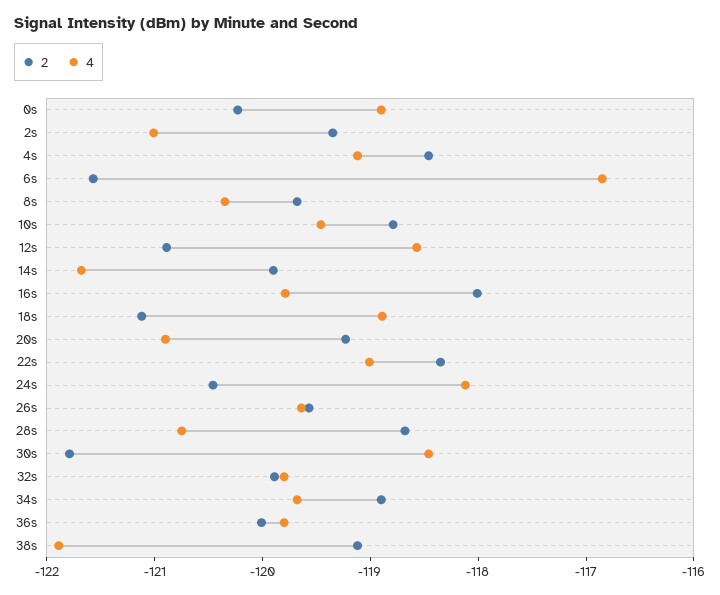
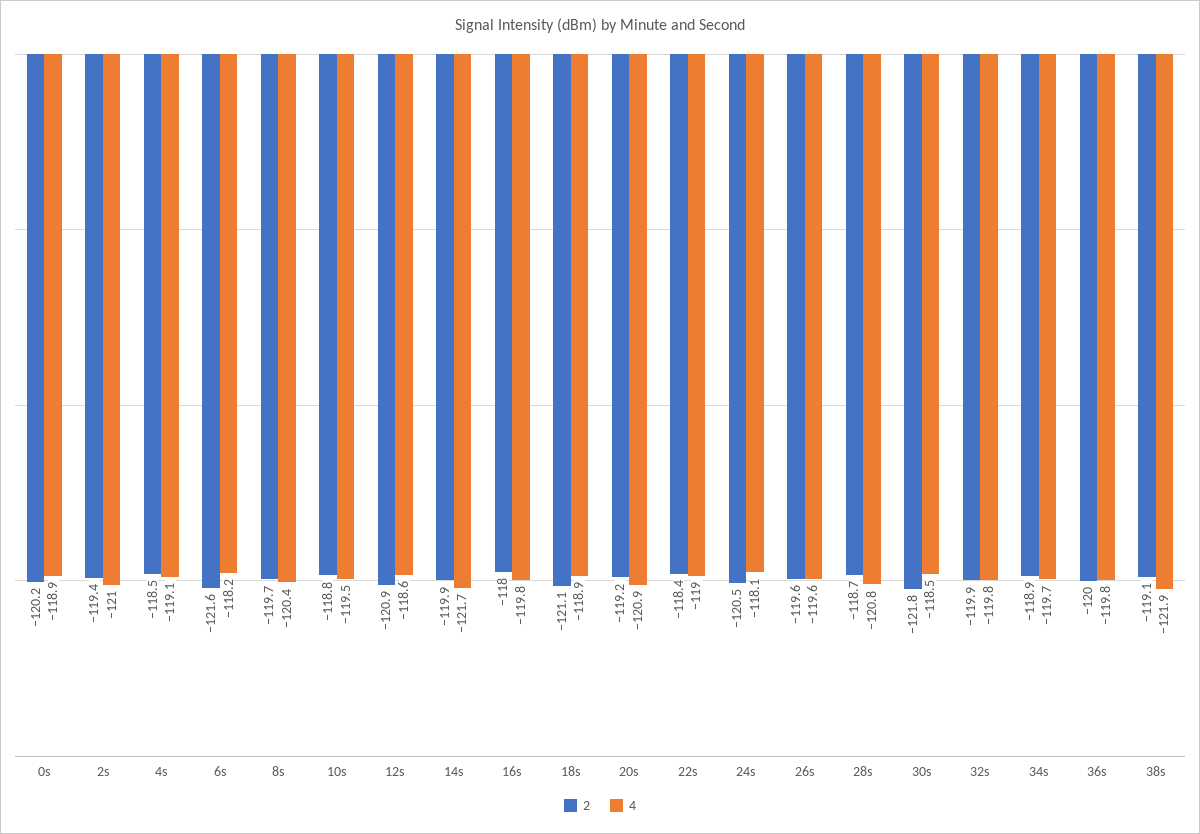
  {
    "2": {
      "0s": -120.2,
      "2s": -119.4,
      "4s": -118.5,
      "6s": -121.6,
      "8s": -119.7,
      "10s": -118.8,
      "12s": -120.9,
      "14s": -119.9,
      "16s": -118,
      "18s": -121.1,
      "20s": -119.2,
      "22s": -118.4,
      "24s": -120.5,
      "26s": -119.6,
      "28s": -118.7,
      "30s": -121.8,
      "32s": -119.9,
      "34s": -118.9,
      "36s": -120,
      "38s": -119.1
    },
    "4": {
      "0s": -118.9,
      "2s": -121,
      "4s": -119.1,
-     "6s": -116.8,
+     "6s": -118.2,
      "8s": -120.4,
      "10s": -119.5,
      "12s": -118.6,
      "14s": -121.7,
      "16s": -119.8,
      "18s": -118.9,
      "20s": -120.9,
      "22s": -119,
      "24s": -118.1,
      "26s": -119.6,
      "28s": -120.8,
      "30s": -118.5,
      "32s": -119.8,
      "34s": -119.7,
      "36s": -119.8,
      "38s": -121.9
    }
  }

